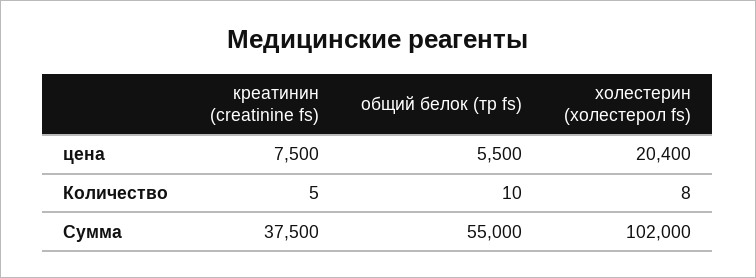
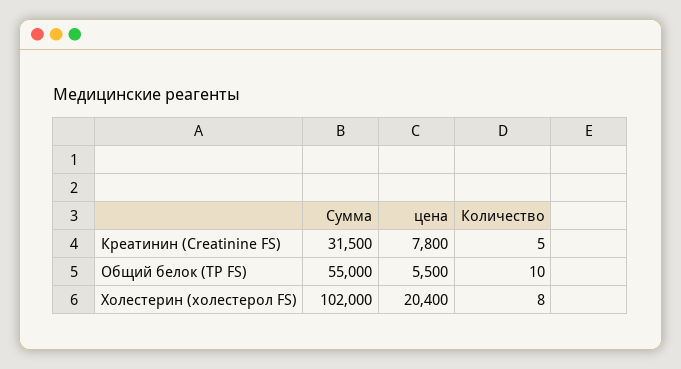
  {
    "креатинин (creatinine fs)": {
-     "цена": 7500,
+     "цена": 7800,
      "Количество": 5,
-     "Сумма": 37500
+     "Сумма": 31500
    },
    "общий белок (тр fs)": {
      "цена": 5500,
      "Количество": 10,
      "Сумма": 55000
    },
    "холестерин (холестерол fs)": {
      "цена": 20400,
      "Количество": 8,
      "Сумма": 102000
    }
  }

